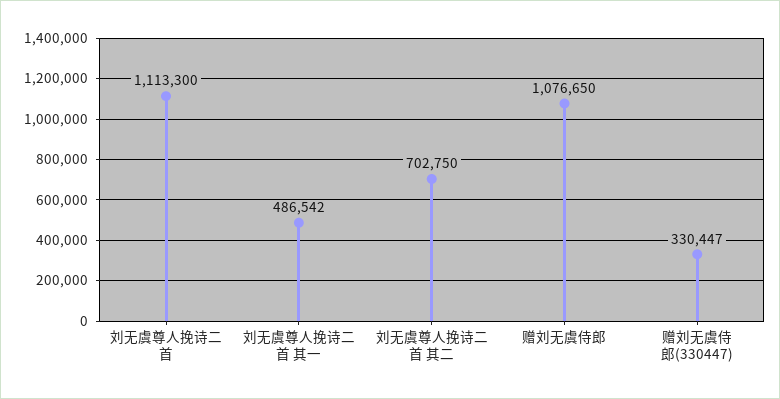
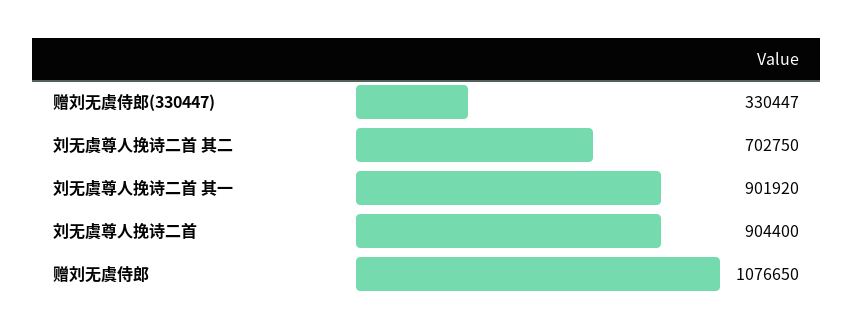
  {
-   "刘无虞尊人挽诗二首": 1113300,
+   "刘无虞尊人挽诗二首": 904400,
-   "刘无虞尊人挽诗二首 其一": 486542,
+   "刘无虞尊人挽诗二首 其一": 901920,
    "刘无虞尊人挽诗二首 其二": 702750,
    "赠刘无虞侍郎": 1076650,
    "赠刘无虞侍郎(330447)": 330447
  }

